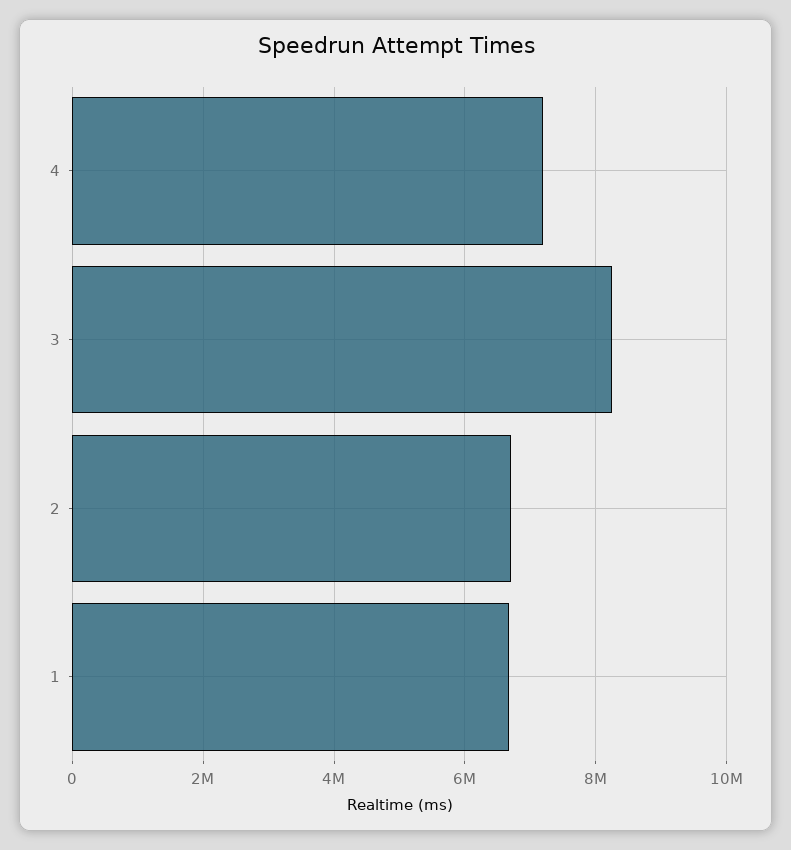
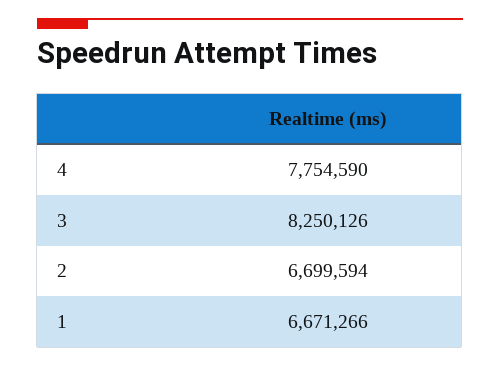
  {
-   "4": 7200000,
+   "4": 7754590,
    "3": 8250126,
    "2": 6699594,
    "1": 6671266
  }

